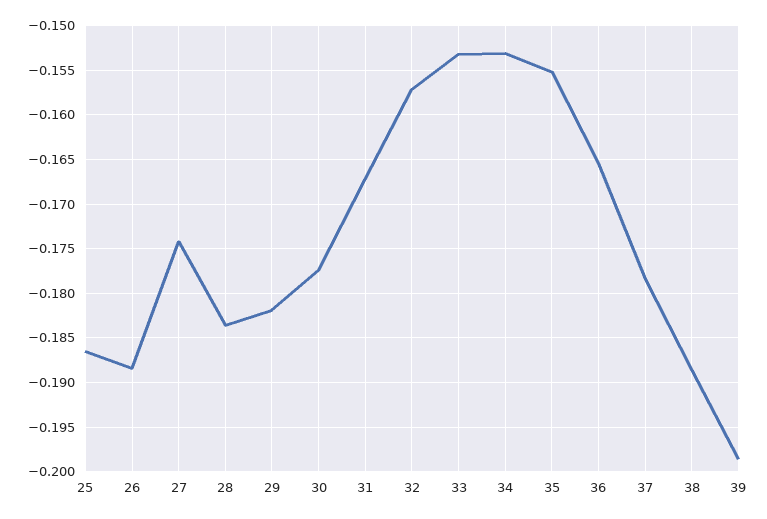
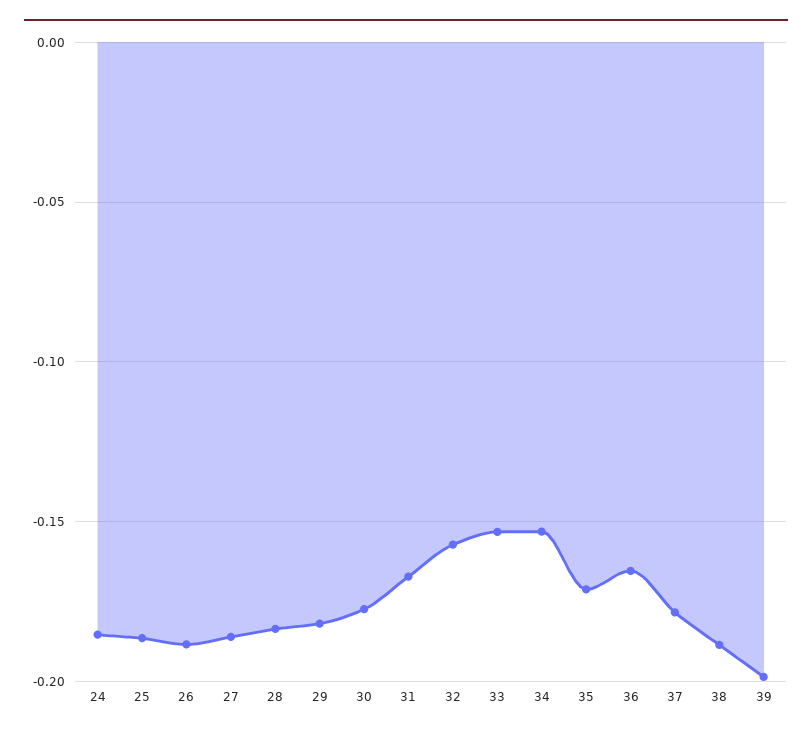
  {
    "25": -0.187,
    "26": -0.188,
-   "27": -0.174,
+   "27": -0.185,
    "28": -0.184,
    "29": -0.182,
    "30": -0.177,
    "31": -0.167,
    "32": -0.157,
    "33": -0.153,
    "34": -0.153,
-   "35": -0.155,
+   "35": -0.17,
    "36": -0.165,
    "37": -0.178,
    "38": -0.189,
-   "39": -0.199
+   "39": -0.199,
+   "24": -0.185
  }

